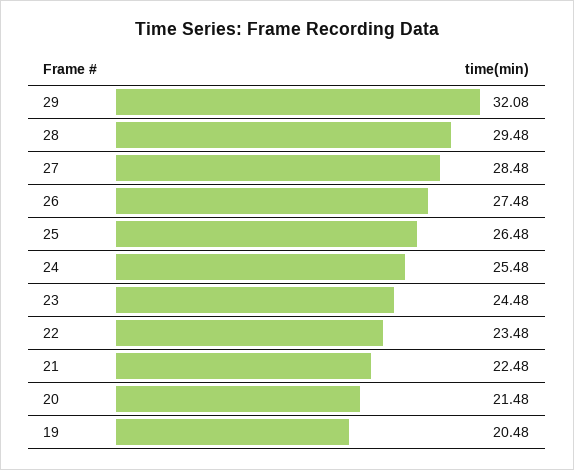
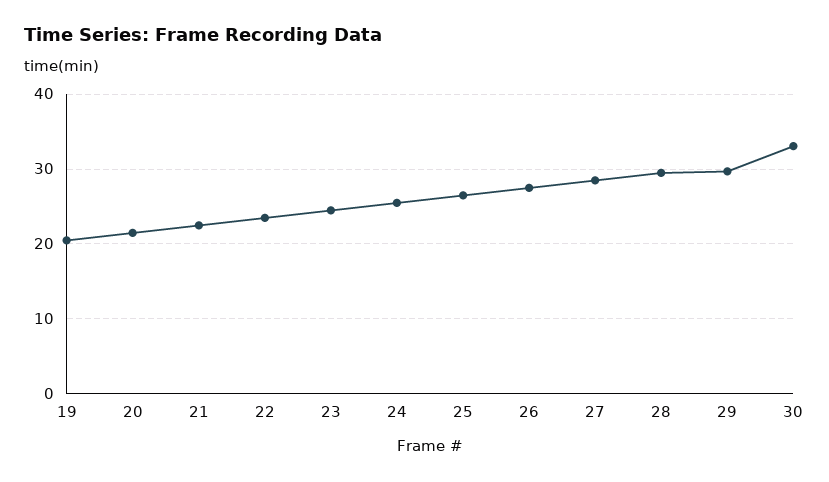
  {
-   "29": 32.08,
+   "29": 30,
    "28": 29.48,
    "27": 28.48,
    "26": 27.48,
    "25": 26.48,
    "24": 25.48,
    "23": 24.48,
    "22": 23.48,
    "21": 22.48,
    "20": 21.48,
-   "19": 20.48
+   "19": 20.48,
+   "30": 33
  }

